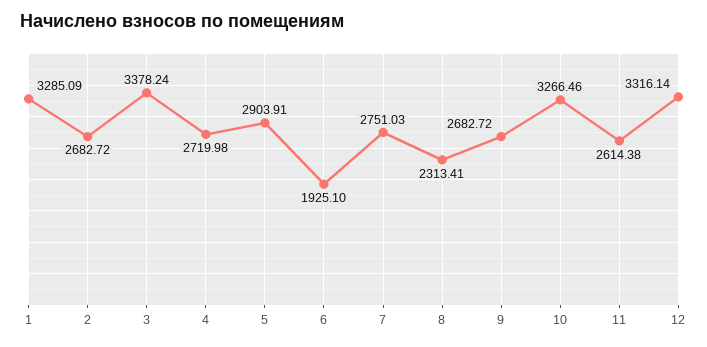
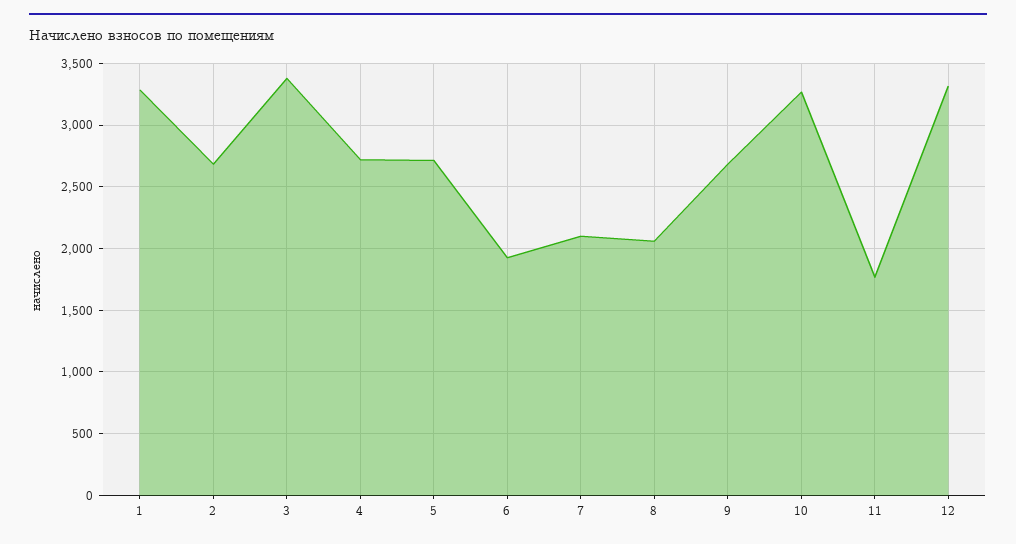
  {
    "1": 3285.09,
    "2": 2682.72,
    "3": 3378.24,
    "4": 2719.98,
-   "5": 2903.91,
+   "5": 2700,
    "6": 1925.1,
-   "7": 2751.03,
+   "7": 2100,
-   "8": 2313.41,
+   "8": 2050,
    "9": 2682.72,
    "10": 3266.46,
-   "11": 2614.38,
+   "11": 1750,
    "12": 3316.14
  }

